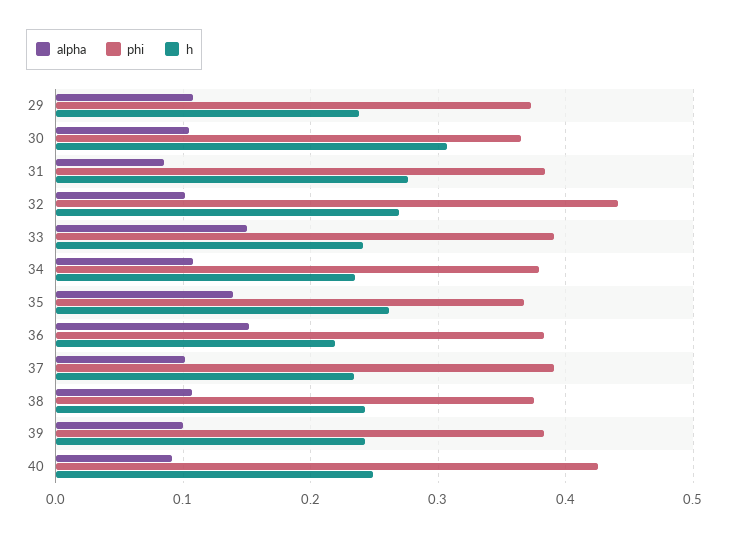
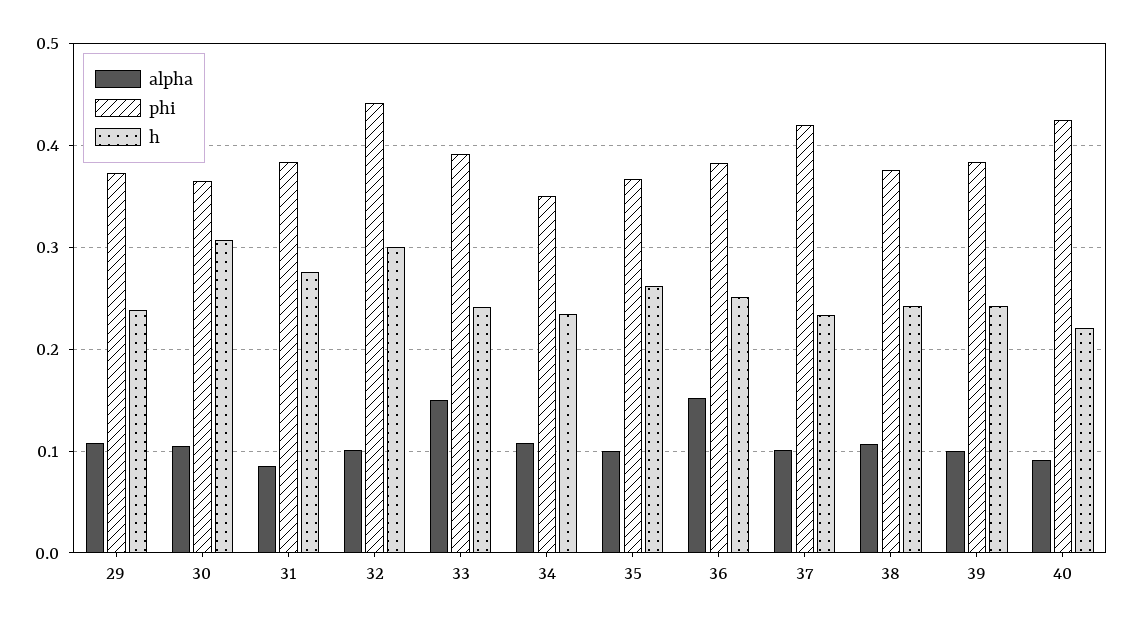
  {
    "alpha": {
      "29": 0.11,
      "30": 0.1,
      "31": 0.09,
      "32": 0.1,
      "33": 0.15,
      "34": 0.11,
-     "35": 0.14,
+     "35": 0.1,
      "36": 0.15,
      "37": 0.1,
      "38": 0.11,
      "39": 0.1,
      "40": 0.09
    },
    "phi": {
      "29": 0.37,
      "30": 0.36,
      "31": 0.38,
      "32": 0.44,
      "33": 0.39,
-     "34": 0.38,
+     "34": 0.35,
      "35": 0.37,
      "36": 0.38,
-     "37": 0.39,
+     "37": 0.42,
      "38": 0.38,
      "39": 0.38,
      "40": 0.43
    },
    "h": {
      "29": 0.24,
      "30": 0.31,
      "31": 0.28,
-     "32": 0.27,
+     "32": 0.3,
      "33": 0.24,
      "34": 0.23,
      "35": 0.26,
-     "36": 0.22,
+     "36": 0.25,
      "37": 0.23,
      "38": 0.24,
      "39": 0.24,
-     "40": 0.25
+     "40": 0.22
    }
  }

